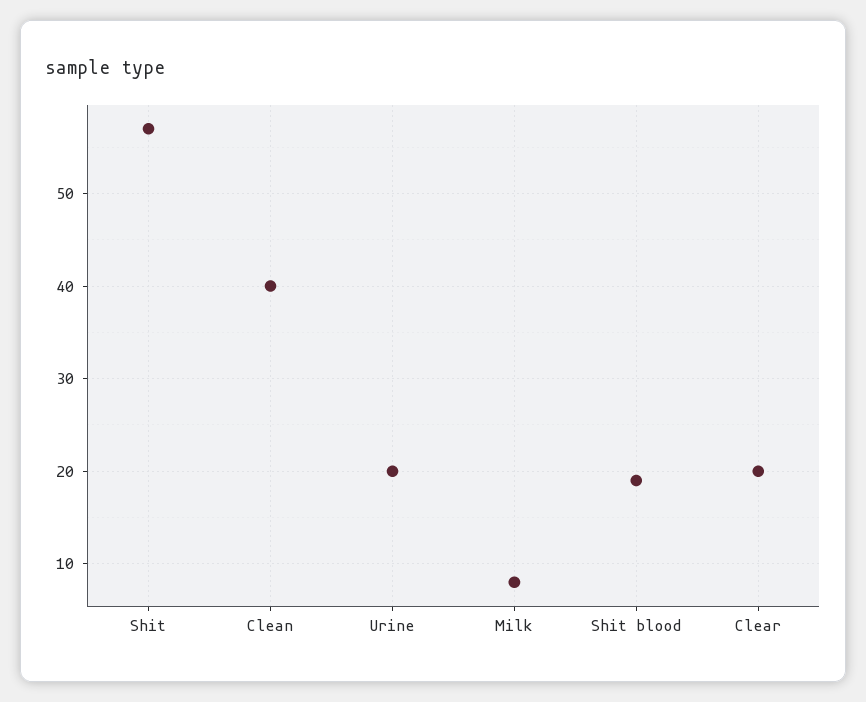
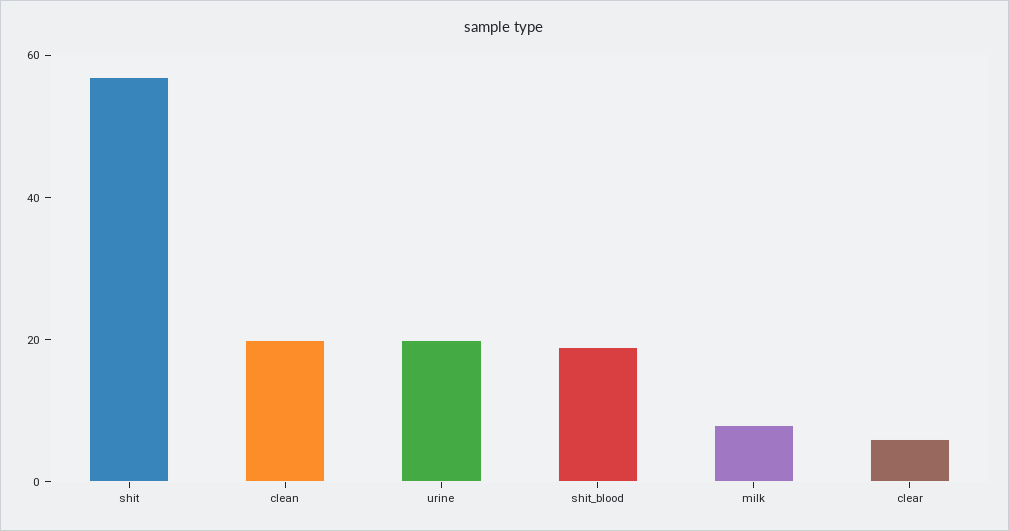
  {
    "Shit": 57,
-   "Clean": 40,
+   "Clean": 20,
    "Urine": 20,
    "Milk": 8,
    "Shit blood": 19,
-   "Clear": 20
+   "Clear": 5
  }

